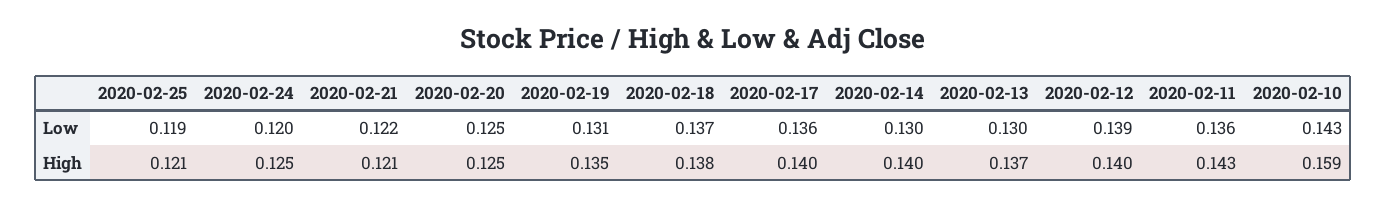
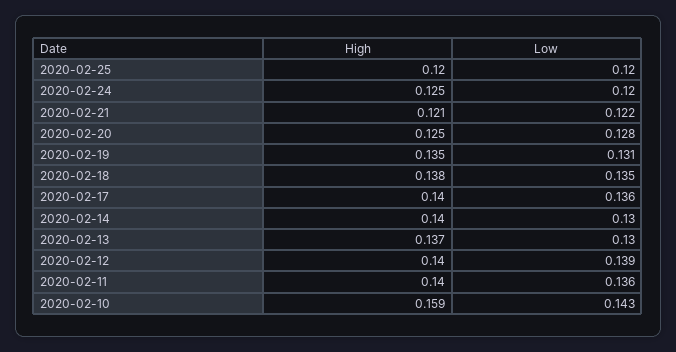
  {
    "2020-02-25": {
-     "Low": 0.119,
+     "Low": 0.12,
-     "High": 0.121
+     "High": 0.12
    },
    "2020-02-24": {
      "Low": 0.12,
      "High": 0.125
    },
    "2020-02-21": {
      "Low": 0.122,
      "High": 0.121
    },
    "2020-02-20": {
-     "Low": 0.125,
+     "Low": 0.128,
      "High": 0.125
    },
    "2020-02-19": {
      "Low": 0.131,
      "High": 0.135
    },
    "2020-02-18": {
-     "Low": 0.137,
+     "Low": 0.135,
      "High": 0.138
    },
    "2020-02-17": {
      "Low": 0.136,
      "High": 0.14
    },
    "2020-02-14": {
      "Low": 0.13,
      "High": 0.14
    },
    "2020-02-13": {
      "Low": 0.13,
      "High": 0.137
    },
    "2020-02-12": {
      "Low": 0.139,
      "High": 0.14
    },
    "2020-02-11": {
      "Low": 0.136,
-     "High": 0.143
+     "High": 0.14
    },
    "2020-02-10": {
      "Low": 0.143,
      "High": 0.159
    }
  }

